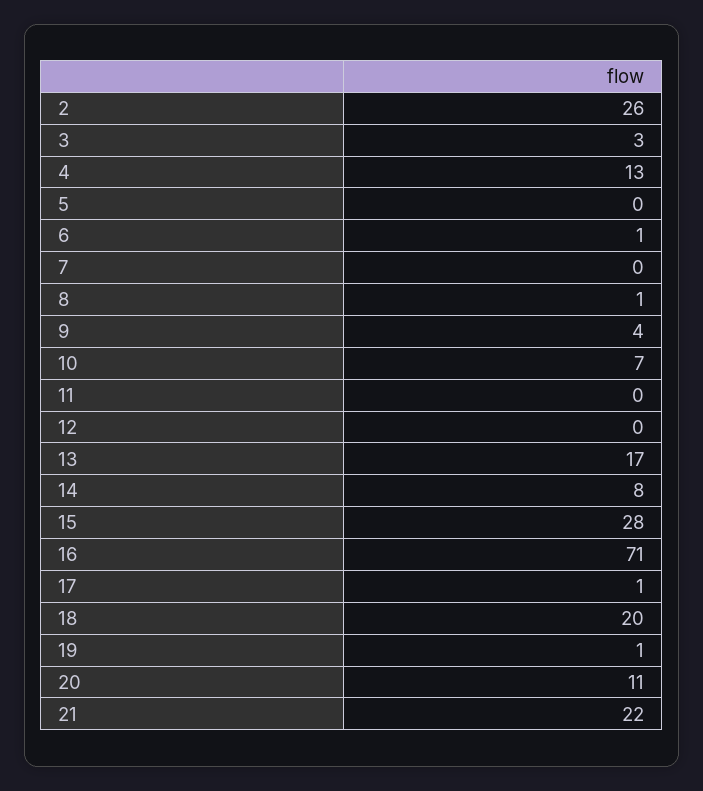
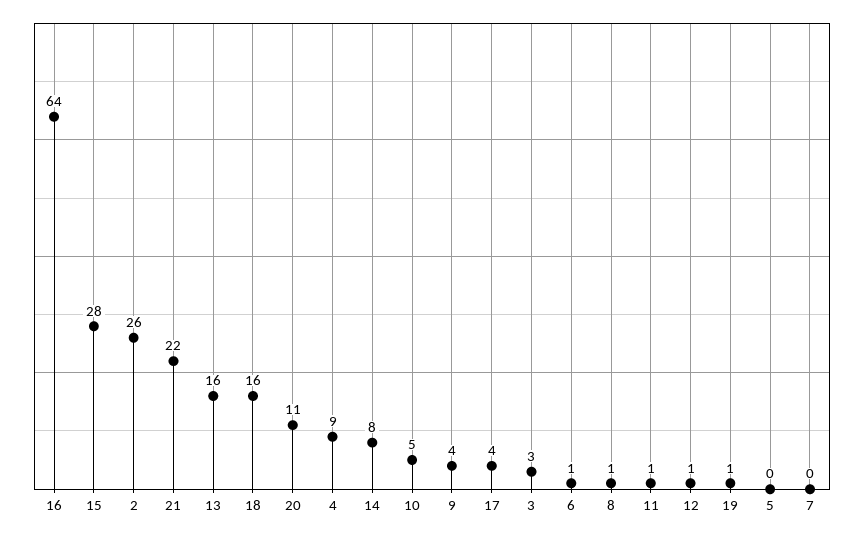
  {
    "2": 26,
    "3": 3,
-   "4": 13,
+   "4": 9,
    "5": 0,
    "6": 1,
    "7": 0,
    "8": 1,
    "9": 4,
-   "10": 7,
+   "10": 5,
-   "11": 0,
+   "11": 1,
-   "12": 0,
+   "12": 1,
-   "13": 17,
+   "13": 16,
    "14": 8,
    "15": 28,
-   "16": 71,
+   "16": 64,
-   "17": 1,
+   "17": 4,
-   "18": 20,
+   "18": 16,
    "19": 1,
    "20": 11,
    "21": 22
  }

